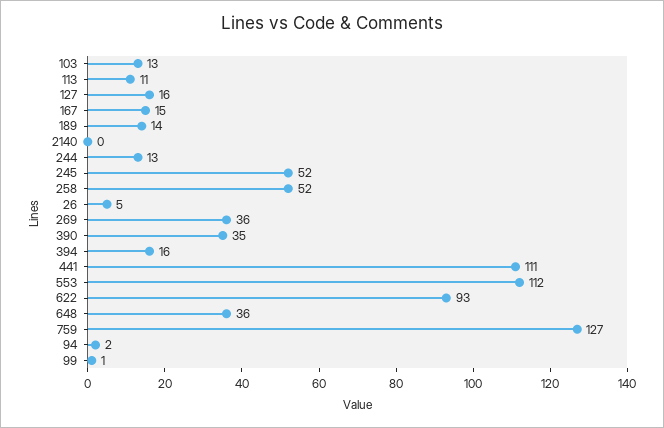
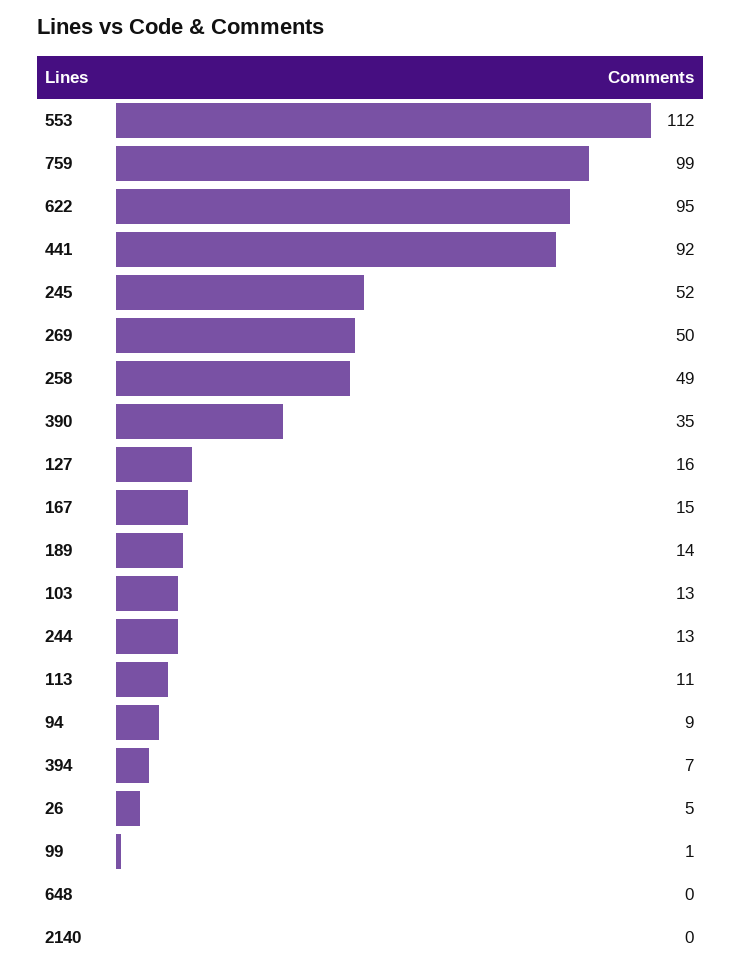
  {
    "103": 13,
    "113": 11,
    "127": 16,
    "167": 15,
    "189": 14,
    "2140": 0,
    "244": 13,
    "245": 52,
-   "258": 52,
+   "258": 49,
    "26": 5,
-   "269": 36,
+   "269": 50,
    "390": 35,
-   "394": 16,
+   "394": 7,
-   "441": 111,
+   "441": 92,
    "553": 112,
-   "622": 93,
+   "622": 95,
-   "648": 36,
+   "648": 0,
-   "759": 127,
+   "759": 99,
-   "94": 2,
+   "94": 9,
    "99": 1
  }

